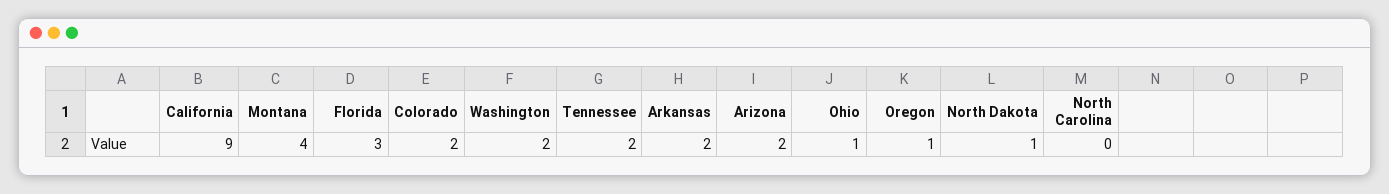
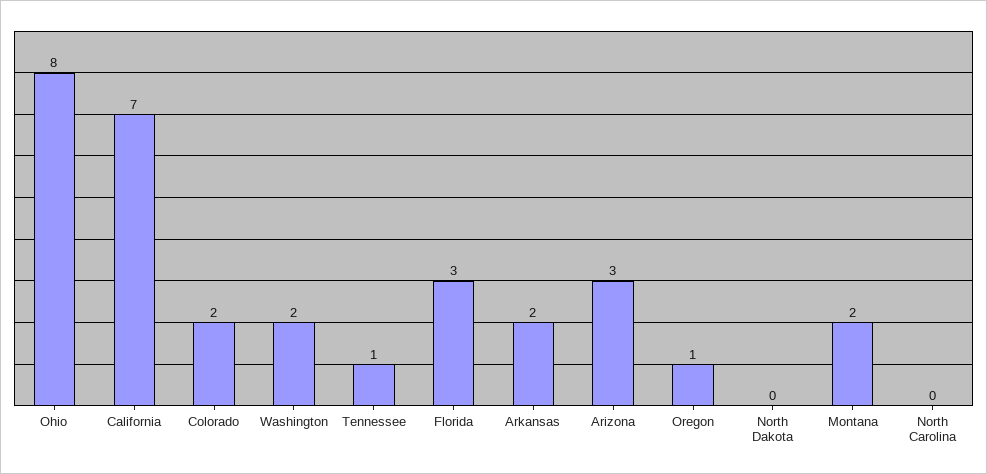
  {
-   "California": 9,
+   "California": 7,
-   "Montana": 4,
+   "Montana": 2,
    "Florida": 3,
    "Colorado": 2,
    "Washington": 2,
-   "Tennessee": 2,
+   "Tennessee": 1,
    "Arkansas": 2,
-   "Arizona": 2,
+   "Arizona": 3,
-   "Ohio": 1,
+   "Ohio": 8,
    "Oregon": 1,
-   "North Dakota": 1,
+   "North Dakota": 0,
    "North Carolina": 0
  }

